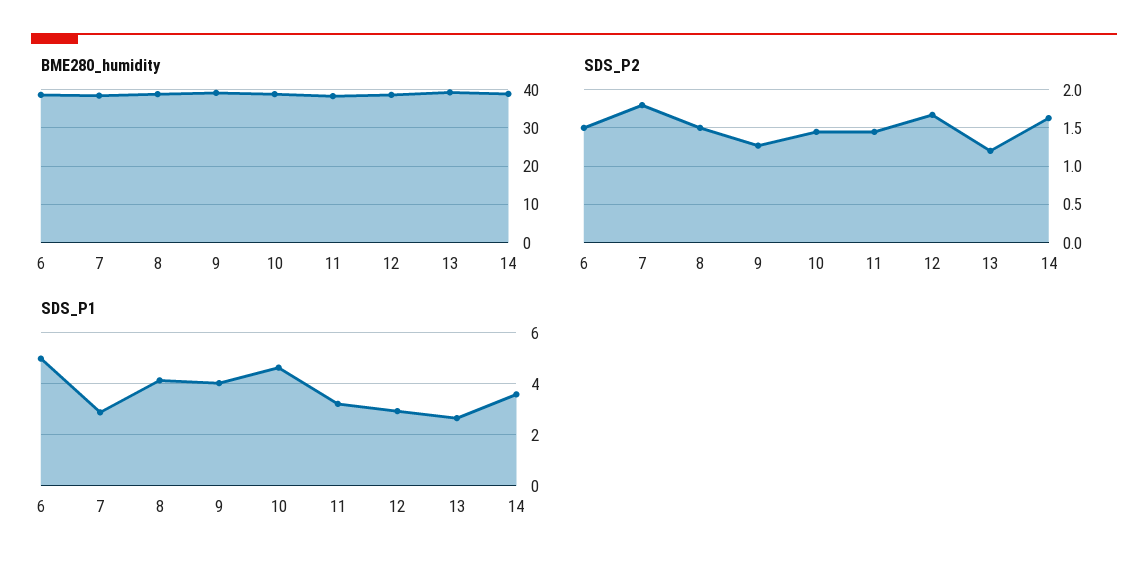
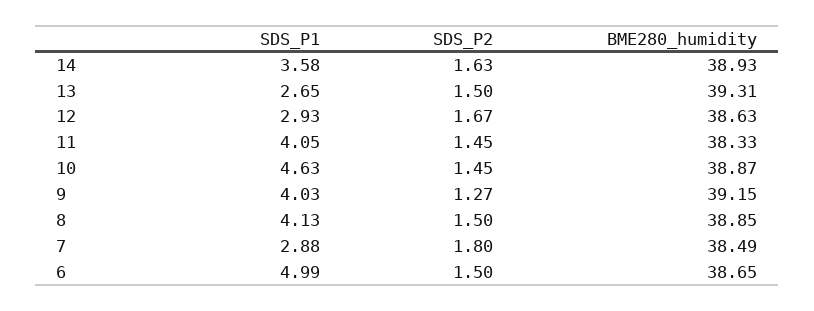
  {
    "BME280_humidity": {
      "6": 38.65,
      "7": 38.49,
      "8": 38.85,
      "9": 39.15,
      "10": 38.87,
      "11": 38.33,
      "12": 38.63,
      "13": 39.31,
      "14": 38.93
    },
    "SDS_P2": {
      "6": 1.5,
      "7": 1.8,
      "8": 1.5,
      "9": 1.27,
      "10": 1.45,
      "11": 1.45,
      "12": 1.67,
-     "13": 1.2,
+     "13": 1.5,
      "14": 1.63
    },
    "SDS_P1": {
      "6": 4.99,
      "7": 2.88,
      "8": 4.13,
      "9": 4.03,
      "10": 4.63,
-     "11": 3.25,
+     "11": 4.05,
      "12": 2.93,
      "13": 2.65,
      "14": 3.58
    }
  }

